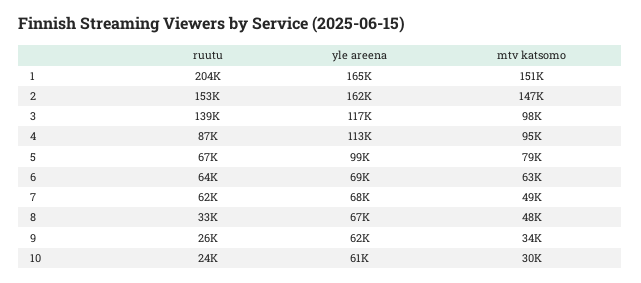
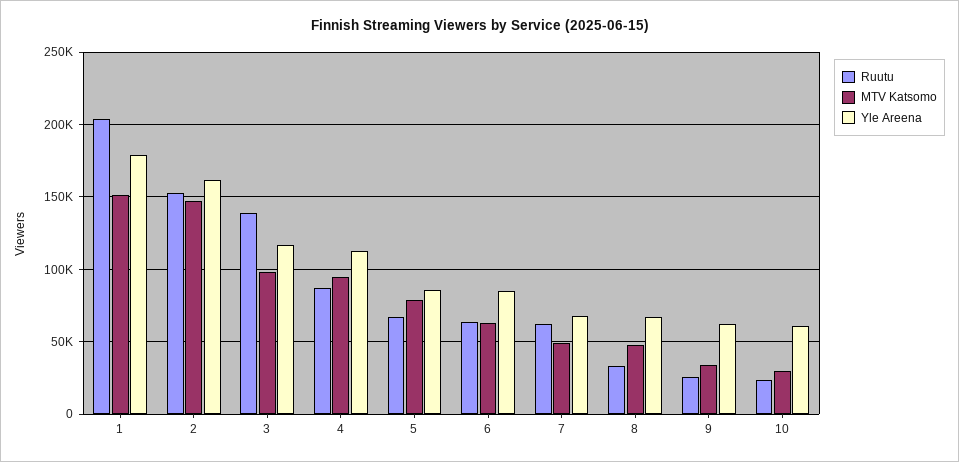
  {
    "ruutu": {
      "1": 204000,
      "2": 153000,
      "3": 139000,
      "4": 87000,
      "5": 67000,
      "6": 64000,
      "7": 62000,
      "8": 33000,
      "9": 26000,
      "10": 24000
    },
    "yle areena": {
-     "1": 165000,
+     "1": 180000,
      "2": 162000,
      "3": 117000,
      "4": 113000,
-     "5": 99000,
+     "5": 85000,
-     "6": 69000,
+     "6": 85000,
      "7": 68000,
      "8": 67000,
      "9": 62000,
      "10": 61000
    },
    "mtv katsomo": {
      "1": 151000,
      "2": 147000,
      "3": 98000,
      "4": 95000,
      "5": 79000,
      "6": 63000,
      "7": 49000,
      "8": 48000,
      "9": 34000,
      "10": 30000
    }
  }

